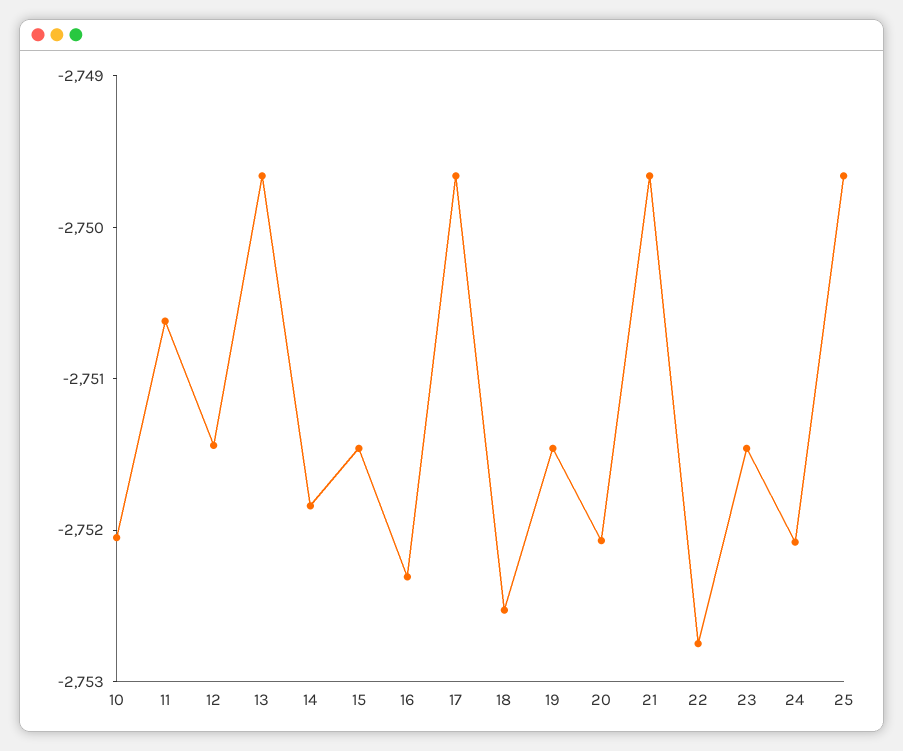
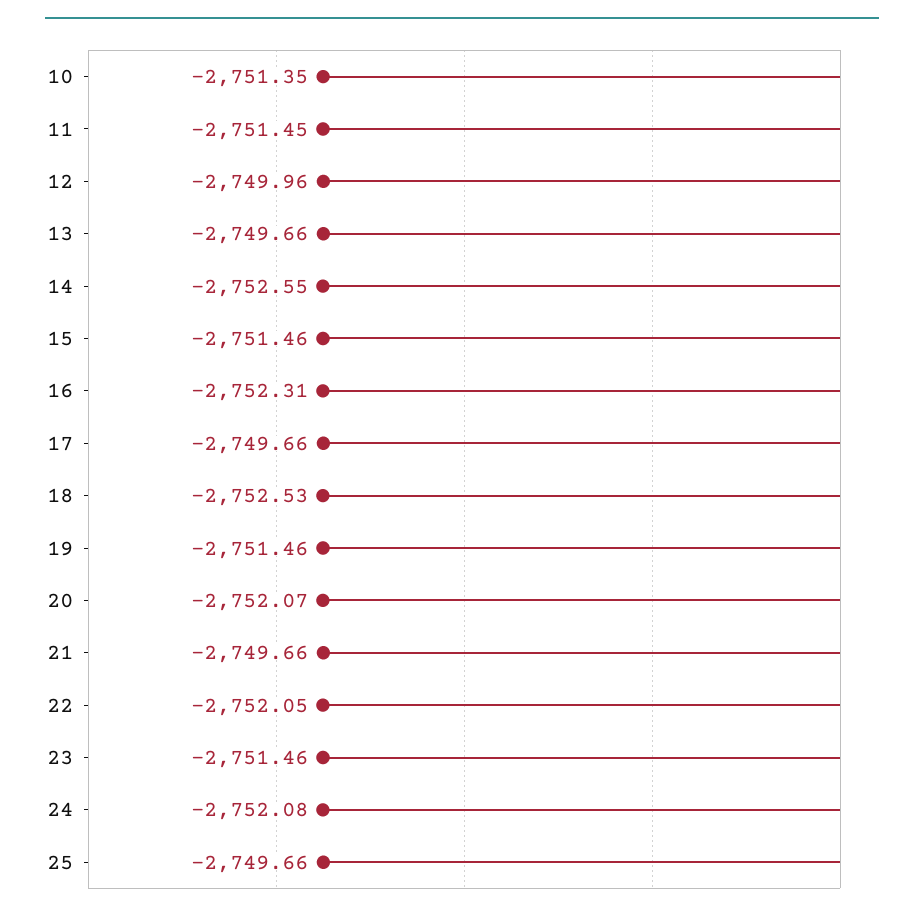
  {
-   "10": -2752,
+   "10": -2751.35,
-   "11": -2750.6,
+   "11": -2751.45,
-   "12": -2751.4,
+   "12": -2749.96,
    "13": -2749.66,
-   "14": -2751.8,
+   "14": -2752.55,
    "15": -2751.46,
    "16": -2752.31,
    "17": -2749.66,
    "18": -2752.53,
    "19": -2751.46,
    "20": -2752.07,
    "21": -2749.66,
-   "22": -2752.8,
+   "22": -2752.05,
    "23": -2751.46,
    "24": -2752.08,
    "25": -2749.66
  }

